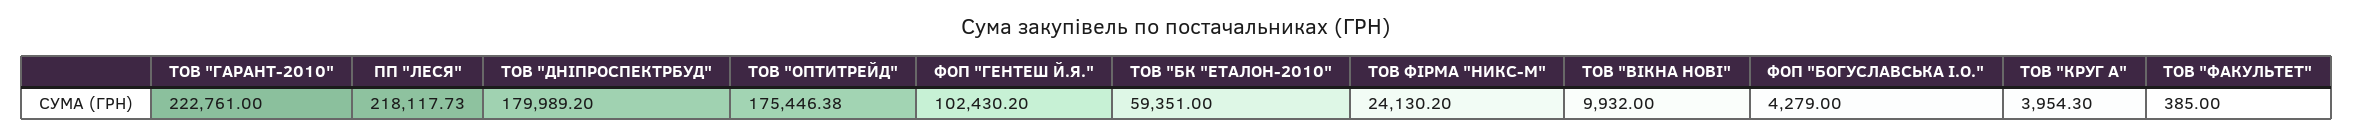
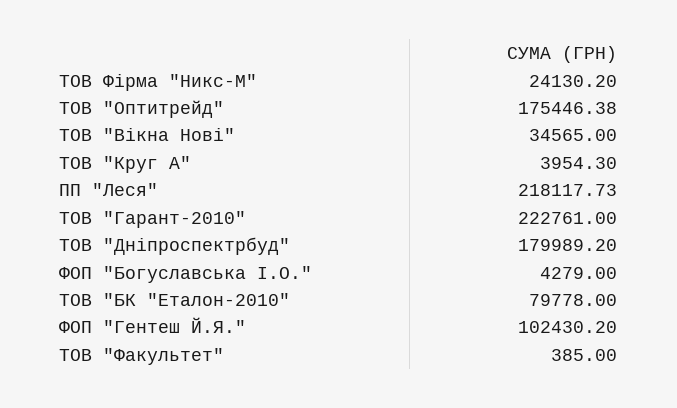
  {
    "ТОВ \"ГАРАНТ-2010\"": 222761,
    "ПП \"ЛЕСЯ\"": 218117.73,
    "ТОВ \"ДНІПРОСПЕКТРБУД\"": 179989.2,
    "ТОВ \"ОПТИТРЕЙД\"": 175446.38,
    "ФОП \"ГЕНТЕШ Й.Я.\"": 102430.2,
-   "ТОВ \"БК \"ЕТАЛОН-2010\"": 59351,
+   "ТОВ \"БК \"ЕТАЛОН-2010\"": 79778,
    "ТОВ ФІРМА \"НИКС-М\"": 24130.2,
-   "ТОВ \"ВІКНА НОВІ\"": 9932,
+   "ТОВ \"ВІКНА НОВІ\"": 34565,
    "ФОП \"БОГУСЛАВСЬКА I.О.\"": 4279,
    "ТОВ \"КРУГ А\"": 3954.3,
    "ТОВ \"ФАКУЛЬТЕТ\"": 385
  }

